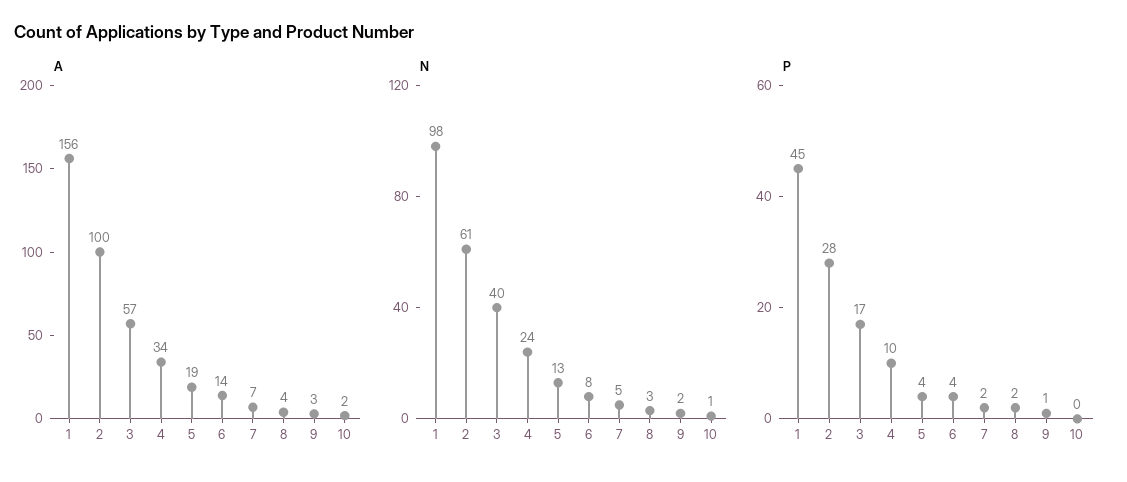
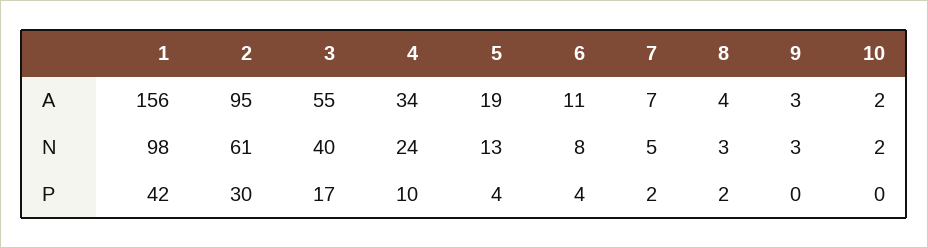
  {
    "A": {
      "1": 156,
-     "2": 100,
+     "2": 95,
-     "3": 57,
+     "3": 55,
      "4": 34,
      "5": 19,
-     "6": 14,
+     "6": 11,
      "7": 7,
      "8": 4,
      "9": 3,
      "10": 2
    },
    "N": {
      "1": 98,
      "2": 61,
      "3": 40,
      "4": 24,
      "5": 13,
      "6": 8,
      "7": 5,
      "8": 3,
-     "9": 2,
+     "9": 3,
-     "10": 1
+     "10": 2
    },
    "P": {
-     "1": 45,
+     "1": 42,
-     "2": 28,
+     "2": 30,
      "3": 17,
      "4": 10,
      "5": 4,
      "6": 4,
      "7": 2,
      "8": 2,
-     "9": 1,
+     "9": 0,
      "10": 0
    }
  }

